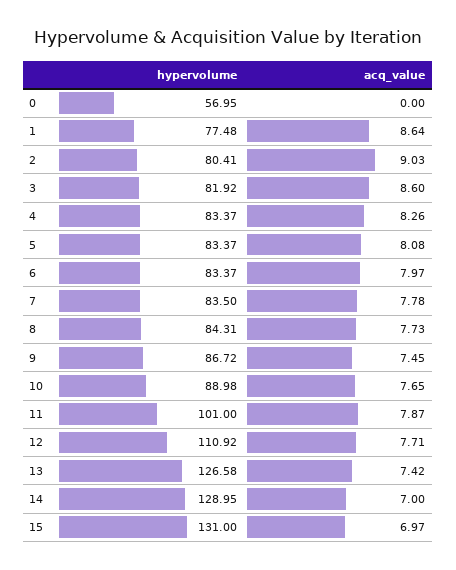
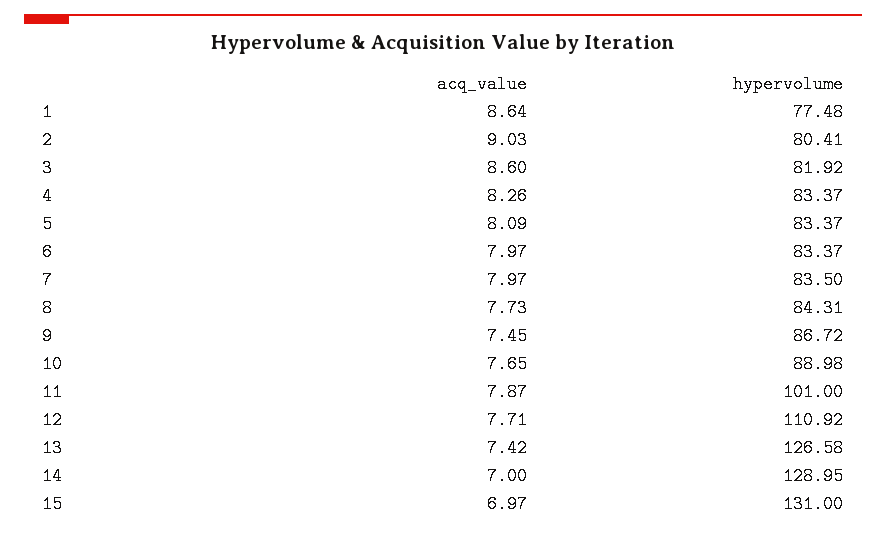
  {
    "hypervolume": {
-     "0": 56.95,
      "1": 77.48,
      "2": 80.41,
      "3": 81.92,
      "4": 83.37,
      "5": 83.37,
      "6": 83.37,
      "7": 83.5,
      "8": 84.31,
      "9": 86.72,
      "10": 88.98,
      "11": 101,
      "12": 110.92,
      "13": 126.58,
      "14": 128.95,
      "15": 131
    },
    "acq_value": {
-     "0": 0,
      "1": 8.64,
      "2": 9.03,
      "3": 8.6,
      "4": 8.26,
-     "5": 8.08,
+     "5": 8.09,
      "6": 7.97,
-     "7": 7.78,
+     "7": 7.97,
      "8": 7.73,
      "9": 7.45,
      "10": 7.65,
      "11": 7.87,
      "12": 7.71,
      "13": 7.42,
      "14": 7,
      "15": 6.97
    }
  }

